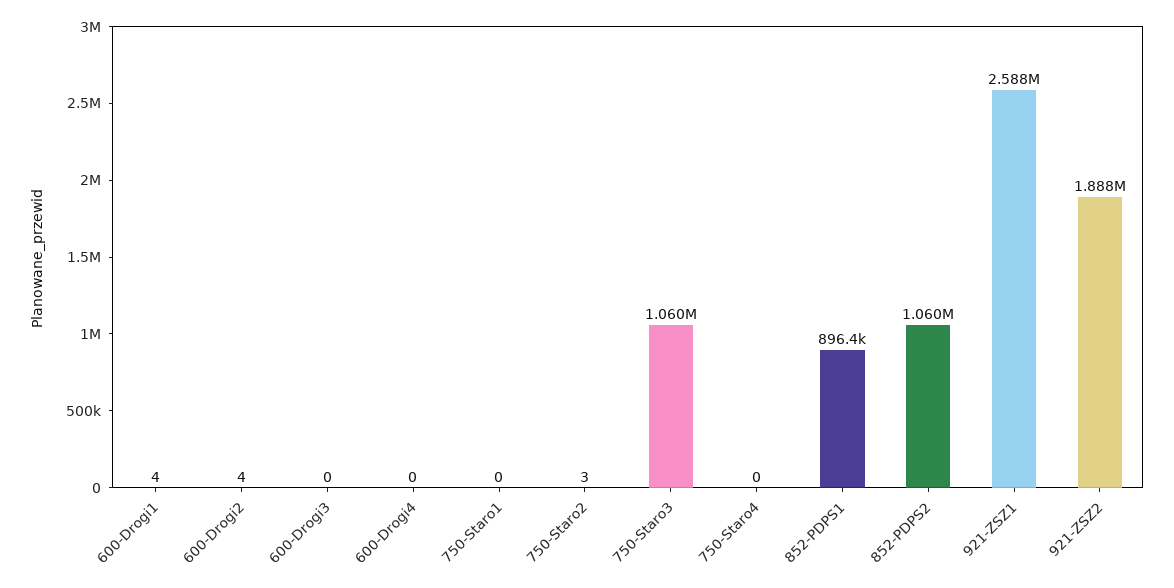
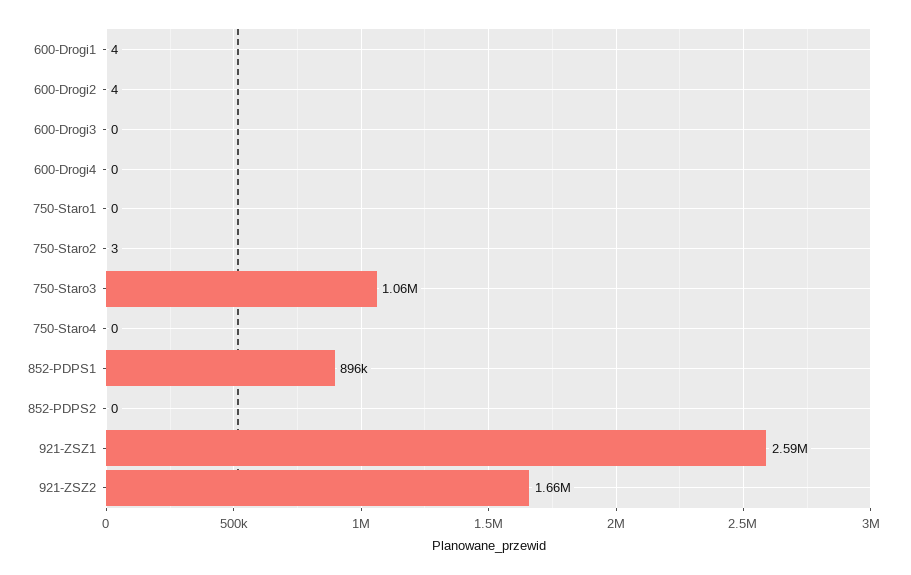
  {
    "600-Drogi1": 4,
    "600-Drogi2": 4,
    "600-Drogi3": 0,
    "600-Drogi4": 0,
    "750-Staro1": 0,
    "750-Staro2": 3,
    "750-Staro3": 1060000,
    "750-Staro4": 0,
    "852-PDPS1": 896400,
-   "852-PDPS2": 1060000,
+   "852-PDPS2": 0,
    "921-ZSZ1": 2588000,
-   "921-ZSZ2": 1888000
+   "921-ZSZ2": 1660000
  }

